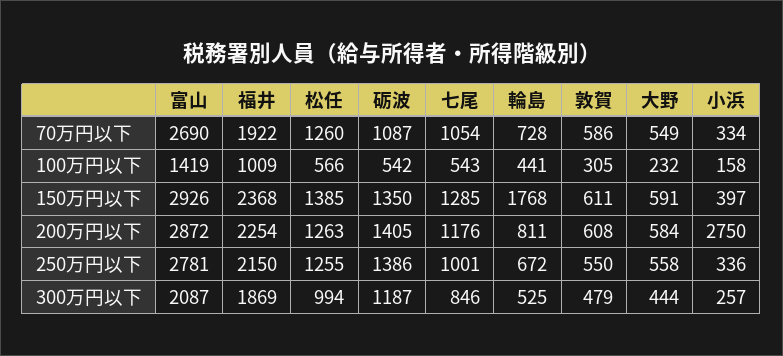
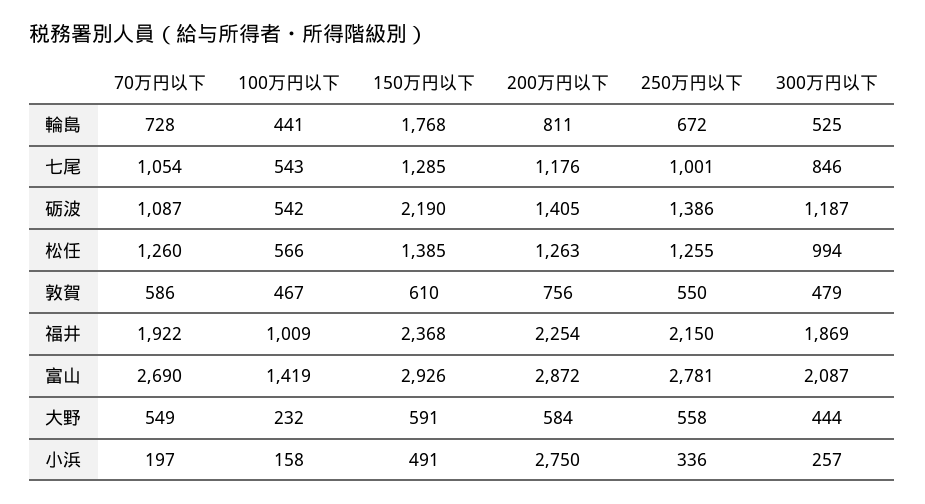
  {
    "富山": {
      "70万円以下": 2690,
      "100万円以下": 1419,
      "150万円以下": 2926,
      "200万円以下": 2872,
      "250万円以下": 2781,
      "300万円以下": 2087
    },
    "福井": {
      "70万円以下": 1922,
      "100万円以下": 1009,
      "150万円以下": 2368,
      "200万円以下": 2254,
      "250万円以下": 2150,
      "300万円以下": 1869
    },
    "松任": {
      "70万円以下": 1260,
      "100万円以下": 566,
      "150万円以下": 1385,
      "200万円以下": 1263,
      "250万円以下": 1255,
      "300万円以下": 994
    },
    "砺波": {
      "70万円以下": 1087,
      "100万円以下": 542,
-     "150万円以下": 1350,
+     "150万円以下": 2190,
      "200万円以下": 1405,
      "250万円以下": 1386,
      "300万円以下": 1187
    },
    "七尾": {
      "70万円以下": 1054,
      "100万円以下": 543,
      "150万円以下": 1285,
      "200万円以下": 1176,
      "250万円以下": 1001,
      "300万円以下": 846
    },
    "輪島": {
      "70万円以下": 728,
      "100万円以下": 441,
      "150万円以下": 1768,
      "200万円以下": 811,
      "250万円以下": 672,
      "300万円以下": 525
    },
    "敦賀": {
      "70万円以下": 586,
-     "100万円以下": 305,
+     "100万円以下": 467,
-     "150万円以下": 611,
+     "150万円以下": 610,
-     "200万円以下": 608,
+     "200万円以下": 756,
      "250万円以下": 550,
      "300万円以下": 479
    },
    "大野": {
      "70万円以下": 549,
      "100万円以下": 232,
      "150万円以下": 591,
      "200万円以下": 584,
      "250万円以下": 558,
      "300万円以下": 444
    },
    "小浜": {
-     "70万円以下": 334,
+     "70万円以下": 197,
      "100万円以下": 158,
-     "150万円以下": 397,
+     "150万円以下": 491,
      "200万円以下": 2750,
      "250万円以下": 336,
      "300万円以下": 257
    }
  }

